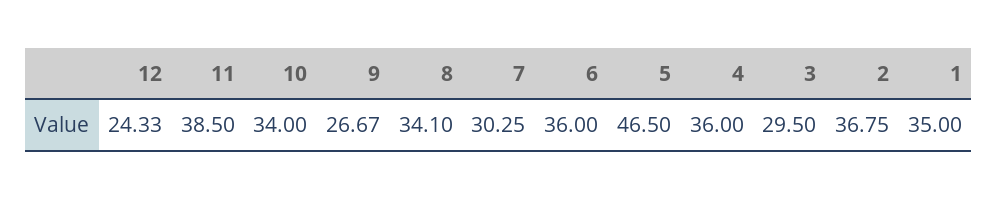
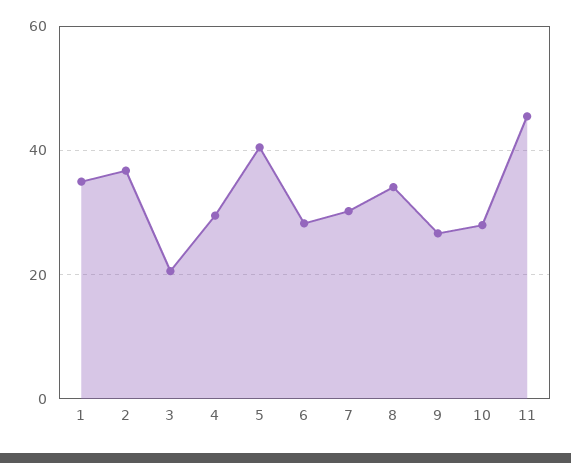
  {
-   "12": 24.33,
-   "11": 38.5,
+   "11": 46,
-   "10": 34,
+   "10": 28,
    "9": 26.67,
    "8": 34.1,
    "7": 30.25,
-   "6": 36,
+   "6": 28,
-   "5": 46.5,
+   "5": 40,
-   "4": 36,
+   "4": 30,
-   "3": 29.5,
+   "3": 20,
    "2": 36.75,
    "1": 35
  }

